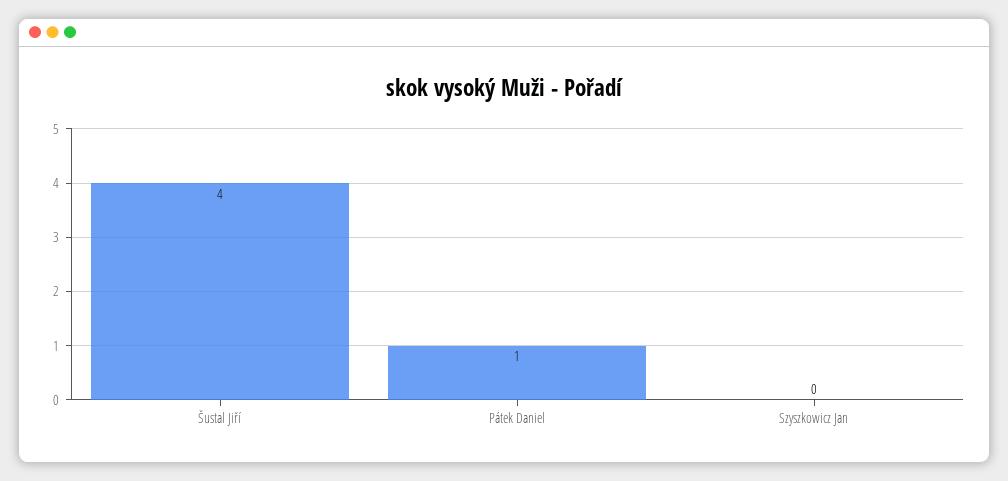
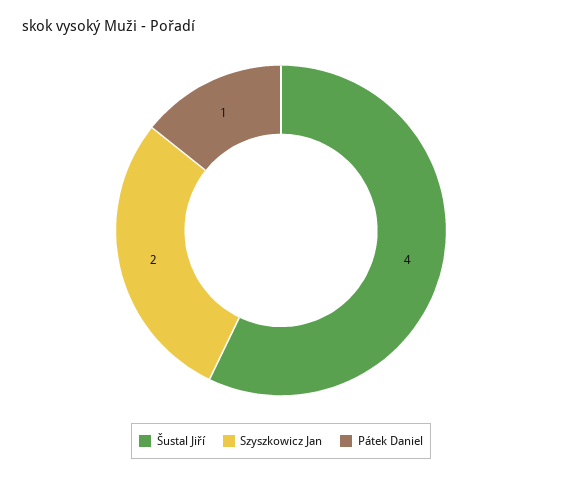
  {
    "Šustal Jiří": 4,
    "Pátek Daniel": 1,
-   "Szyszkowicz Jan": 0
+   "Szyszkowicz Jan": 2
  }

